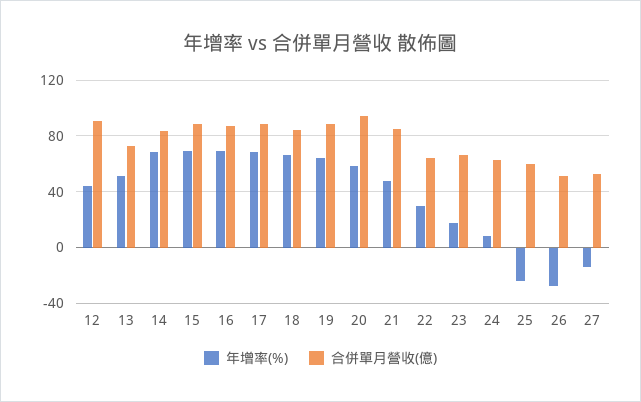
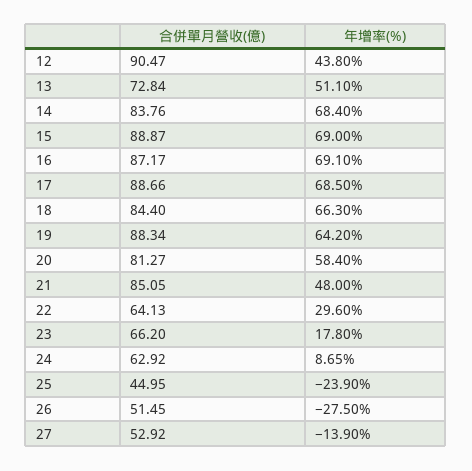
  {
    "年增率(%)": {
      "12": 43.8,
      "13": 51.1,
      "14": 68.4,
      "15": 69,
      "16": 69.1,
      "17": 68.5,
      "18": 66.3,
      "19": 64.2,
      "20": 58.4,
      "21": 48,
      "22": 29.6,
      "23": 17.8,
      "24": 8.65,
      "25": -23.9,
      "26": -27.5,
      "27": -13.9
    },
    "合併單月營收(億)": {
      "12": 90.47,
      "13": 72.84,
      "14": 83.76,
      "15": 88.87,
      "16": 87.17,
      "17": 88.66,
      "18": 84.4,
      "19": 88.34,
-     "20": 95,
+     "20": 81.27,
      "21": 85.05,
      "22": 64.13,
      "23": 66.2,
      "24": 62.92,
-     "25": 60,
+     "25": 44.95,
      "26": 51.45,
      "27": 52.92
    }
  }

